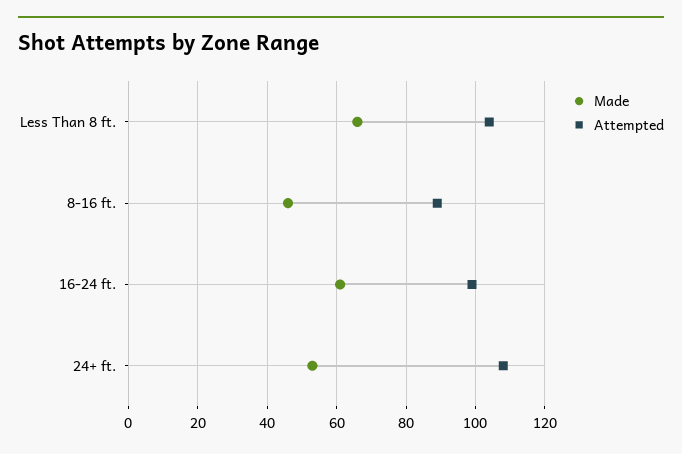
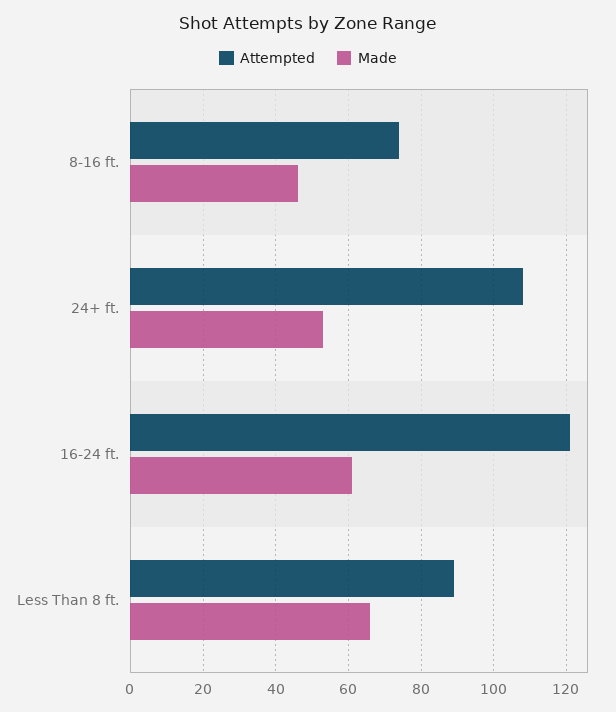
  {
    "Made": {
      "Less Than 8 ft.": 65,
      "8-16 ft.": 45,
      "16-24 ft.": 60,
      "24+ ft.": 55
    },
    "Attempted": {
-     "Less Than 8 ft.": 105,
+     "Less Than 8 ft.": 90,
-     "8-16 ft.": 90,
+     "8-16 ft.": 75,
-     "16-24 ft.": 100,
+     "16-24 ft.": 120,
      "24+ ft.": 110
    }
  }

